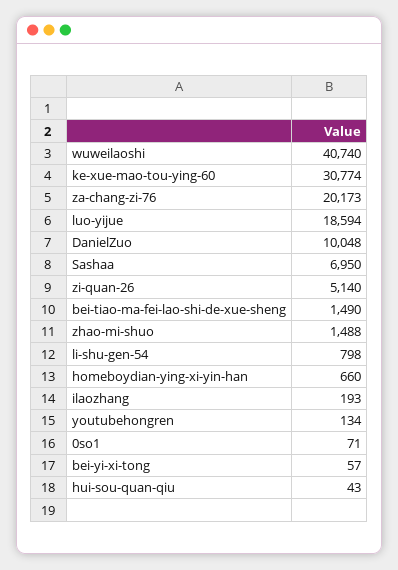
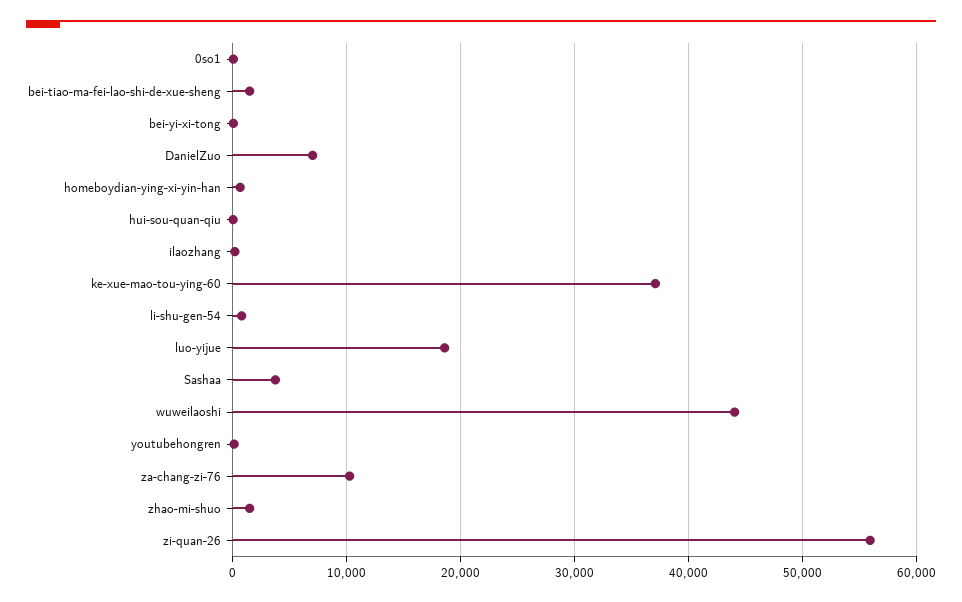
  {
-   "wuweilaoshi": 40740,
+   "wuweilaoshi": 44000,
-   "ke-xue-mao-tou-ying-60": 30774,
+   "ke-xue-mao-tou-ying-60": 37000,
-   "za-chang-zi-76": 20173,
+   "za-chang-zi-76": 10000,
    "luo-yijue": 18594,
-   "DanielZuo": 10048,
+   "DanielZuo": 7000,
-   "Sashaa": 6950,
+   "Sashaa": 4000,
-   "zi-quan-26": 5140,
+   "zi-quan-26": 56000,
    "bei-tiao-ma-fei-lao-shi-de-xue-sheng": 1490,
    "zhao-mi-shuo": 1488,
    "li-shu-gen-54": 798,
    "homeboydian-ying-xi-yin-han": 660,
    "ilaozhang": 193,
    "youtubehongren": 134,
    "0so1": 71,
    "bei-yi-xi-tong": 57,
    "hui-sou-quan-qiu": 43
  }

